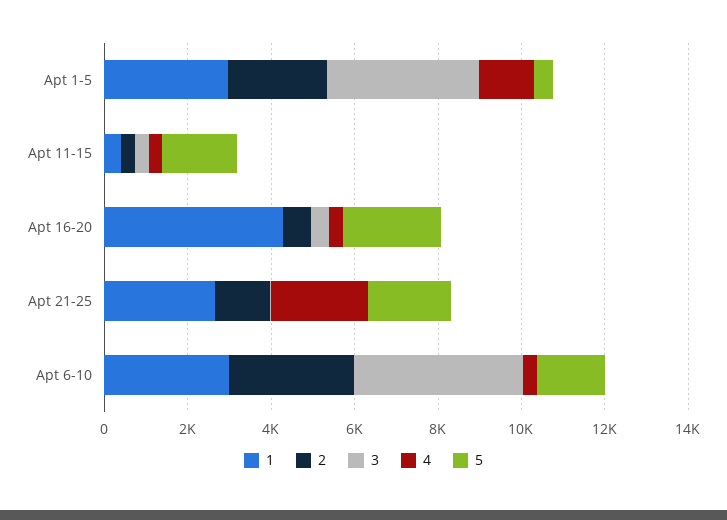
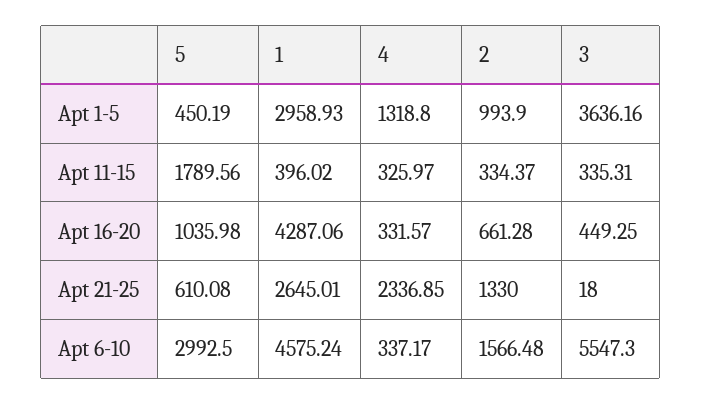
  {
    "1": {
      "Apt 1-5": 2958.93,
      "Apt 11-15": 396.02,
      "Apt 16-20": 4287.06,
      "Apt 21-25": 2645.01,
-     "Apt 6-10": 3000
+     "Apt 6-10": 4575.24
    },
    "2": {
-     "Apt 1-5": 2500,
+     "Apt 1-5": 993.9,
      "Apt 11-15": 334.37,
      "Apt 16-20": 661.28,
      "Apt 21-25": 1330,
-     "Apt 6-10": 3000
+     "Apt 6-10": 1566.48
    },
    "3": {
      "Apt 1-5": 3636.16,
      "Apt 11-15": 335.31,
      "Apt 16-20": 449.25,
      "Apt 21-25": 18,
-     "Apt 6-10": 4000
+     "Apt 6-10": 5547.3
    },
    "4": {
      "Apt 1-5": 1318.8,
      "Apt 11-15": 325.97,
      "Apt 16-20": 331.57,
      "Apt 21-25": 2336.85,
      "Apt 6-10": 337.17
    },
    "5": {
      "Apt 1-5": 450.19,
      "Apt 11-15": 1789.56,
-     "Apt 16-20": 2500,
+     "Apt 16-20": 1035.98,
-     "Apt 21-25": 2000,
+     "Apt 21-25": 610.08,
-     "Apt 6-10": 1500
+     "Apt 6-10": 2992.5
    }
  }

